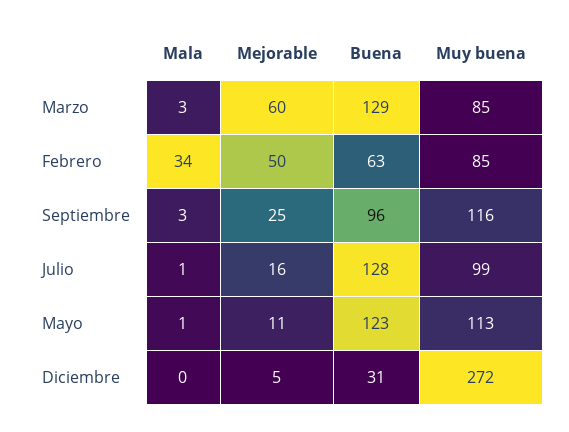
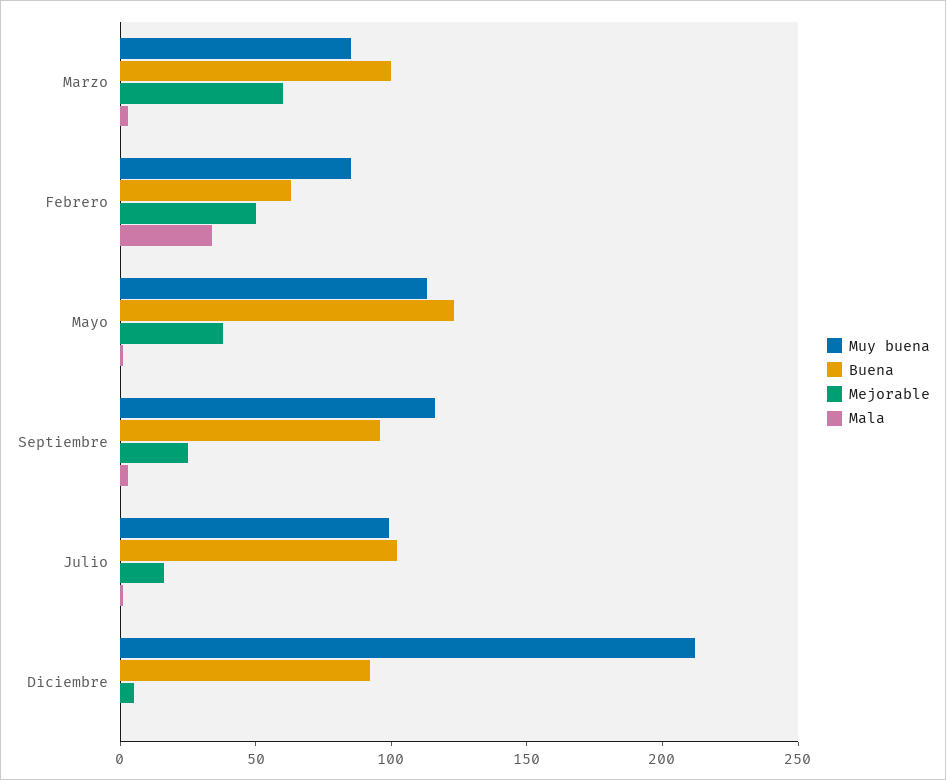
  {
    "Mala": {
      "Marzo": 3,
      "Febrero": 34,
      "Septiembre": 3,
      "Julio": 1,
      "Mayo": 1,
      "Diciembre": 0
    },
    "Mejorable": {
      "Marzo": 60,
      "Febrero": 50,
      "Septiembre": 25,
      "Julio": 16,
-     "Mayo": 11,
+     "Mayo": 40,
      "Diciembre": 5
    },
    "Buena": {
-     "Marzo": 129,
+     "Marzo": 100,
      "Febrero": 63,
      "Septiembre": 96,
-     "Julio": 128,
+     "Julio": 100,
      "Mayo": 123,
-     "Diciembre": 31
+     "Diciembre": 90
    },
    "Muy buena": {
      "Marzo": 85,
      "Febrero": 85,
      "Septiembre": 116,
      "Julio": 99,
      "Mayo": 113,
-     "Diciembre": 272
+     "Diciembre": 210
    }
  }

